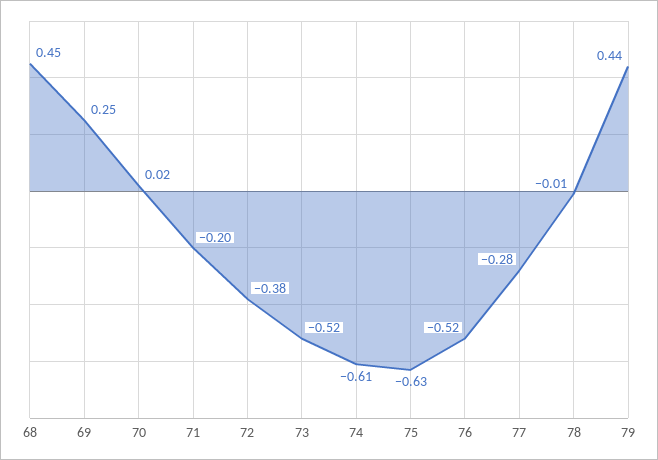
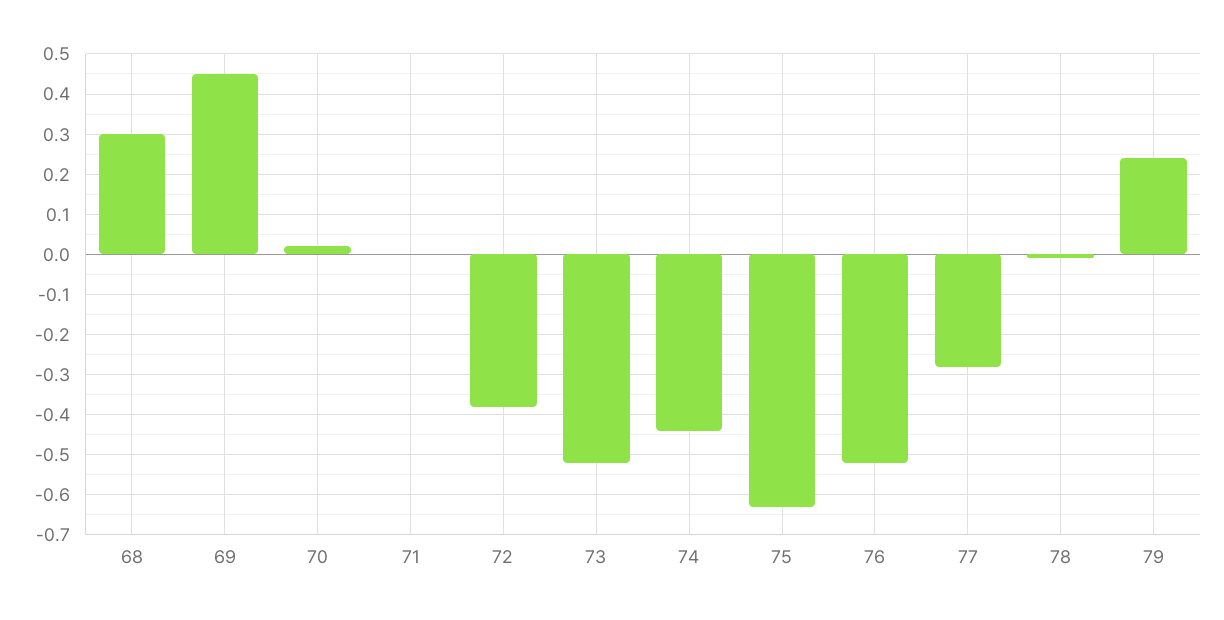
  {
-   "68": 0.45,
+   "68": 0.3,
-   "69": 0.25,
+   "69": 0.45,
    "70": 0.02,
-   "71": -0.2,
+   "71": 0,
    "72": -0.38,
    "73": -0.52,
-   "74": -0.61,
+   "74": -0.45,
    "75": -0.63,
    "76": -0.52,
    "77": -0.28,
    "78": -0.01,
-   "79": 0.44
+   "79": 0.25
  }

